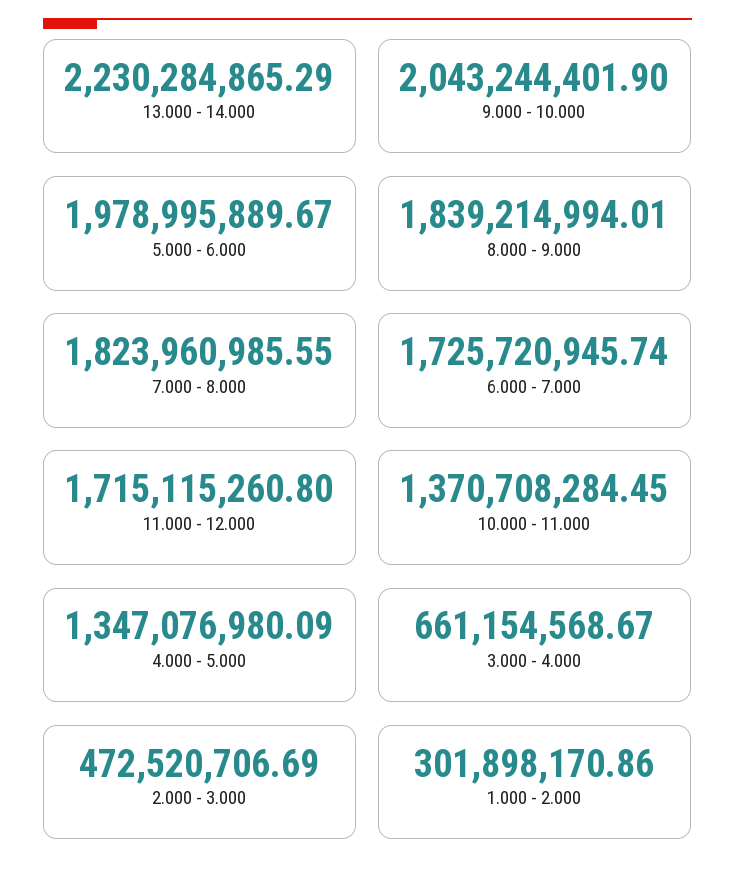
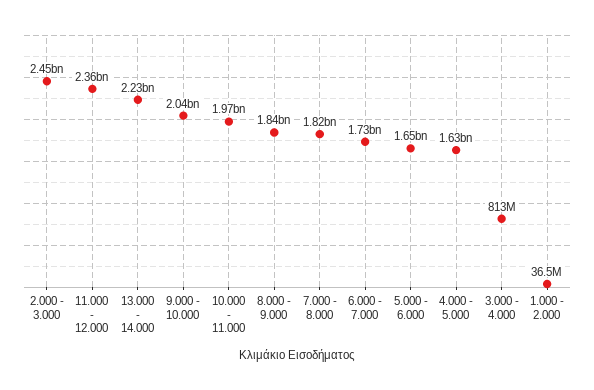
  {
    "13.000 - 14.000": 2230284865.29,
    "9.000 - 10.000": 2043244401.9,
-   "5.000 - 6.000": 1978995889.67,
+   "5.000 - 6.000": 1650000000,
    "8.000 - 9.000": 1839214994.01,
    "7.000 - 8.000": 1823960985.55,
    "6.000 - 7.000": 1725720945.74,
-   "11.000 - 12.000": 1715115260.8,
+   "11.000 - 12.000": 2360000000,
-   "10.000 - 11.000": 1370708284.45,
+   "10.000 - 11.000": 1970000000,
-   "4.000 - 5.000": 1347076980.09,
+   "4.000 - 5.000": 1630000000,
-   "3.000 - 4.000": 661154568.67,
+   "3.000 - 4.000": 813000000,
-   "2.000 - 3.000": 472520706.69,
+   "2.000 - 3.000": 2450000000,
-   "1.000 - 2.000": 301898170.86
+   "1.000 - 2.000": 36500000
  }

